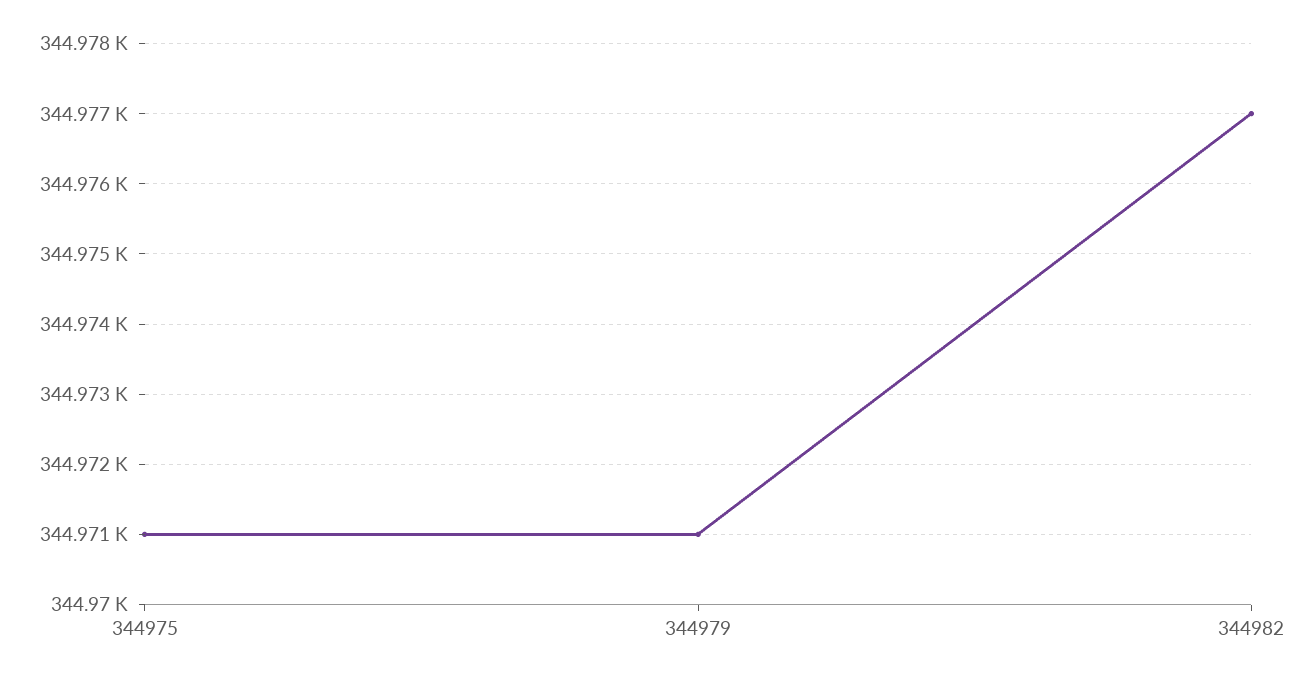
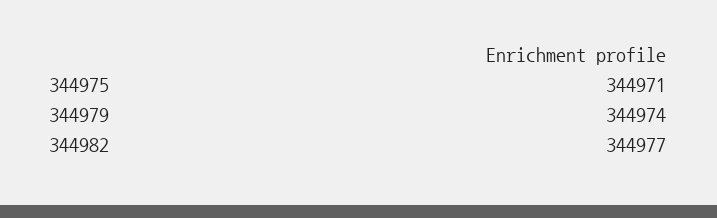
  {
    "344975": 344971,
-   "344979": 344971,
+   "344979": 344974,
    "344982": 344977
  }

